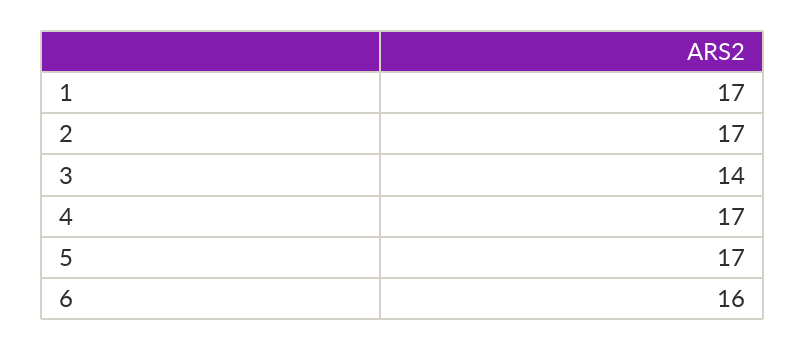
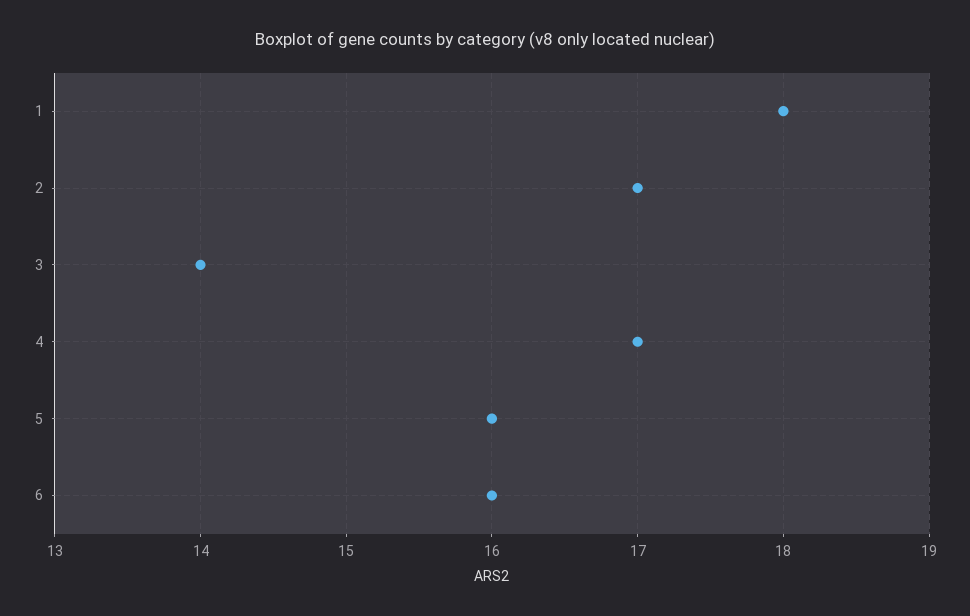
  {
-   "1": 17,
+   "1": 18,
    "2": 17,
    "3": 14,
    "4": 17,
-   "5": 17,
+   "5": 16,
    "6": 16
  }

